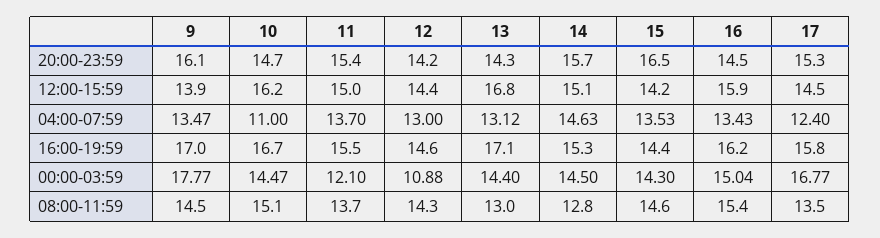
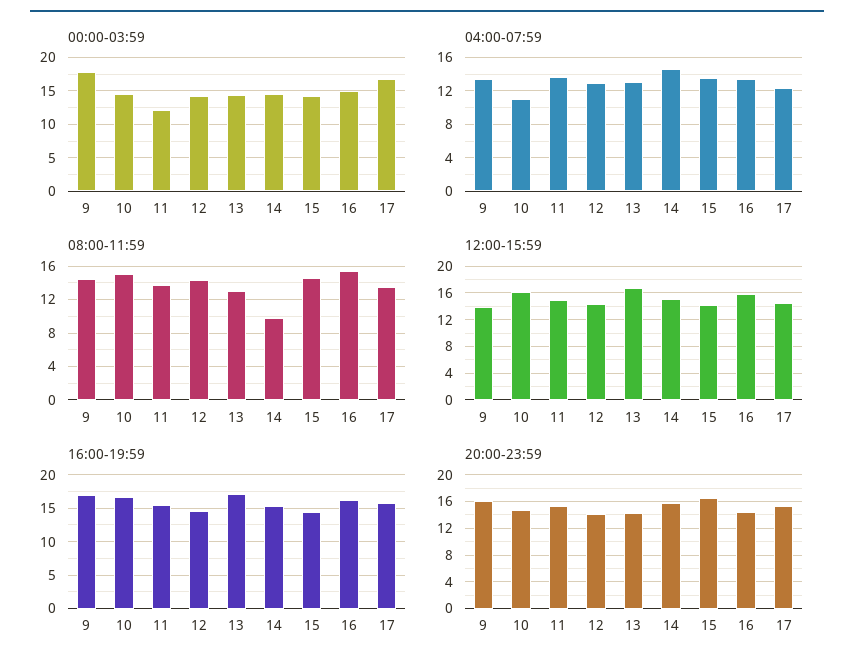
  {
    "20:00-23:59": {
      "9": 16.1,
      "10": 14.7,
      "11": 15.4,
      "12": 14.2,
      "13": 14.3,
      "14": 15.7,
      "15": 16.5,
      "16": 14.5,
      "17": 15.3
    },
    "12:00-15:59": {
      "9": 13.9,
      "10": 16.2,
      "11": 15,
      "12": 14.4,
      "13": 16.8,
      "14": 15.1,
      "15": 14.2,
      "16": 15.9,
      "17": 14.5
    },
    "04:00-07:59": {
      "9": 13.47,
      "10": 11,
      "11": 13.7,
      "12": 13,
      "13": 13.12,
      "14": 14.63,
      "15": 13.53,
      "16": 13.43,
      "17": 12.4
    },
    "16:00-19:59": {
      "9": 17,
      "10": 16.7,
      "11": 15.5,
      "12": 14.6,
      "13": 17.1,
      "14": 15.3,
      "15": 14.4,
      "16": 16.2,
      "17": 15.8
    },
    "00:00-03:59": {
      "9": 17.77,
      "10": 14.47,
      "11": 12.1,
-     "12": 10.88,
+     "12": 14,
      "13": 14.4,
      "14": 14.5,
      "15": 14.3,
      "16": 15.04,
      "17": 16.77
    },
    "08:00-11:59": {
      "9": 14.5,
      "10": 15.1,
      "11": 13.7,
      "12": 14.3,
      "13": 13,
-     "14": 12.8,
+     "14": 10,
      "15": 14.6,
      "16": 15.4,
      "17": 13.5
    }
  }

